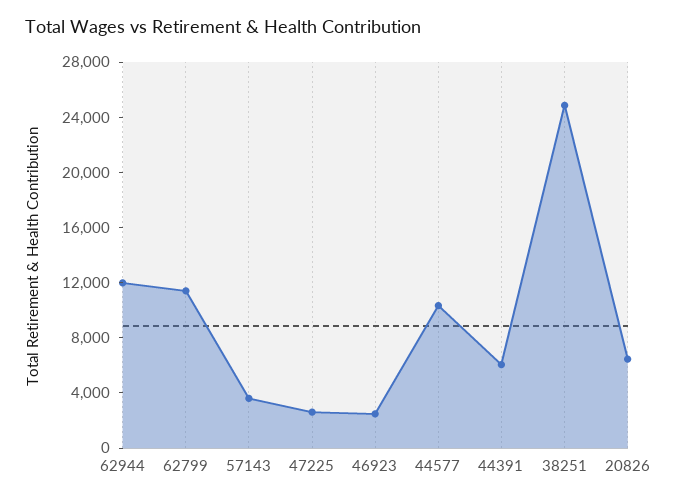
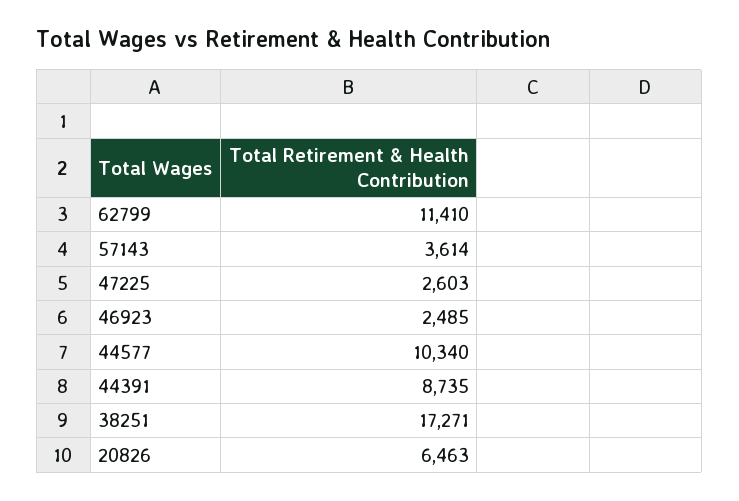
  {
-   "62944": 12000,
    "62799": 11410,
    "57143": 3614,
    "47225": 2603,
    "46923": 2485,
    "44577": 10340,
-   "44391": 6000,
+   "44391": 8735,
-   "38251": 25000,
+   "38251": 17271,
    "20826": 6463
  }

